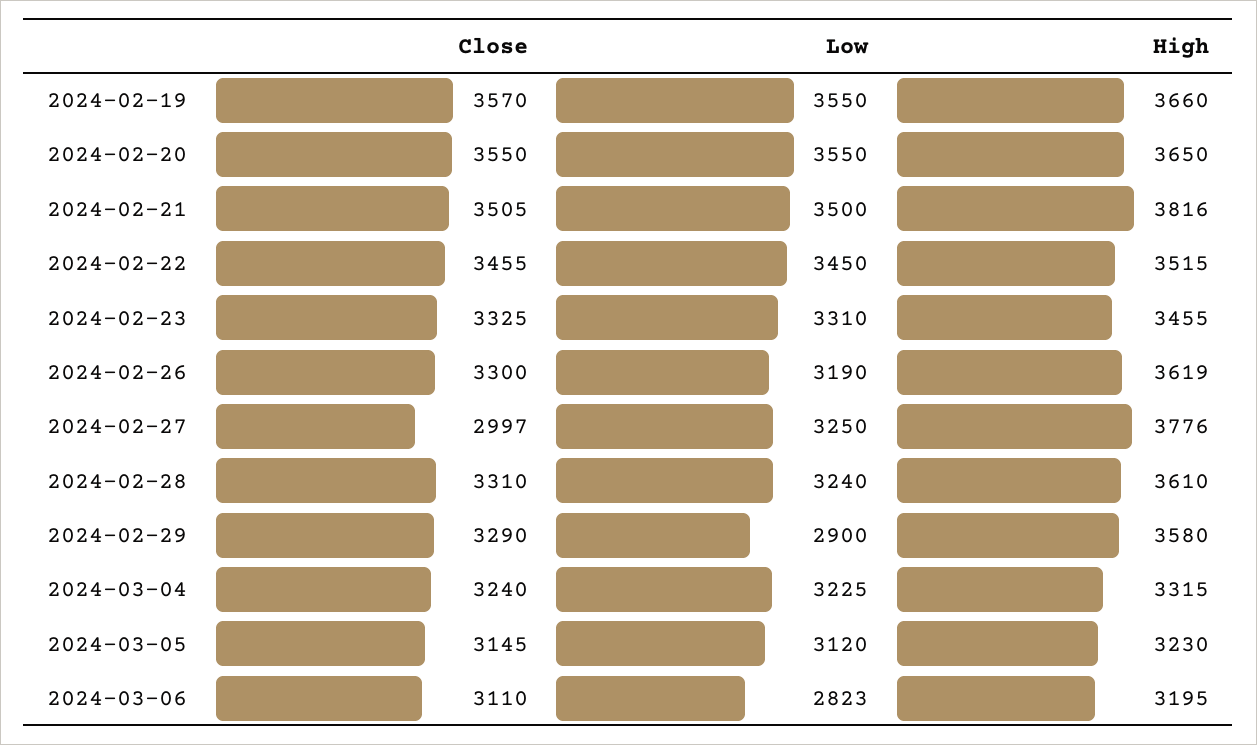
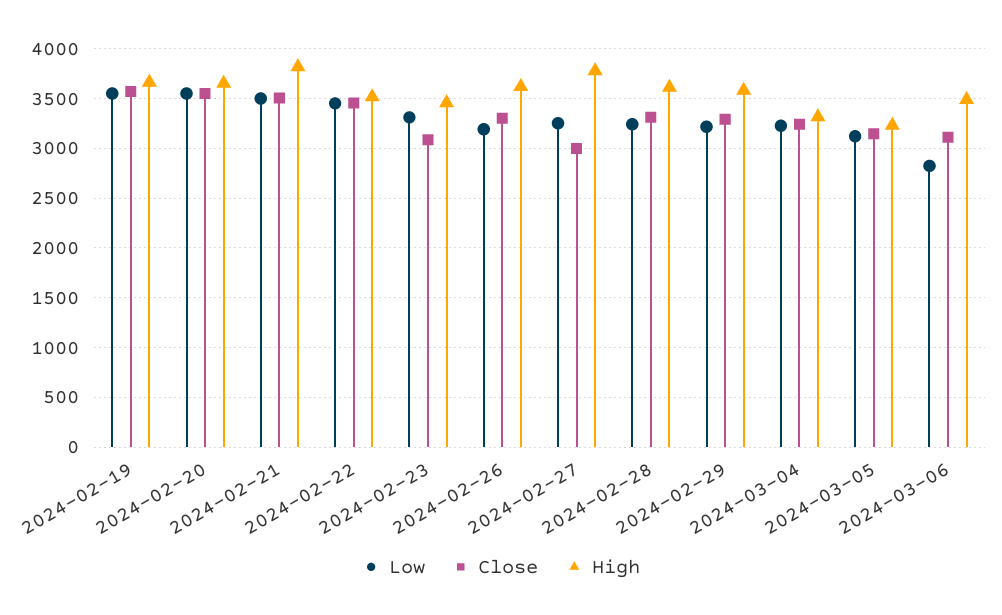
  {
    "Close": {
      "2024-02-19": 3570,
      "2024-02-20": 3550,
      "2024-02-21": 3505,
      "2024-02-22": 3455,
-     "2024-02-23": 3325,
+     "2024-02-23": 3100,
      "2024-02-26": 3300,
      "2024-02-27": 2997,
      "2024-02-28": 3310,
      "2024-02-29": 3290,
      "2024-03-04": 3240,
      "2024-03-05": 3145,
      "2024-03-06": 3110
    },
    "Low": {
      "2024-02-19": 3550,
      "2024-02-20": 3550,
      "2024-02-21": 3500,
      "2024-02-22": 3450,
      "2024-02-23": 3310,
      "2024-02-26": 3190,
      "2024-02-27": 3250,
      "2024-02-28": 3240,
-     "2024-02-29": 2900,
+     "2024-02-29": 3200,
      "2024-03-04": 3225,
      "2024-03-05": 3120,
      "2024-03-06": 2823
    },
    "High": {
      "2024-02-19": 3660,
      "2024-02-20": 3650,
      "2024-02-21": 3816,
      "2024-02-22": 3515,
      "2024-02-23": 3455,
      "2024-02-26": 3619,
      "2024-02-27": 3776,
      "2024-02-28": 3610,
      "2024-02-29": 3580,
      "2024-03-04": 3315,
      "2024-03-05": 3230,
-     "2024-03-06": 3195
+     "2024-03-06": 3500
    }
  }

